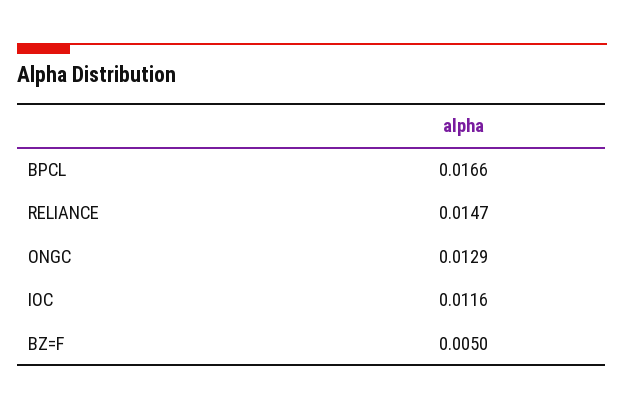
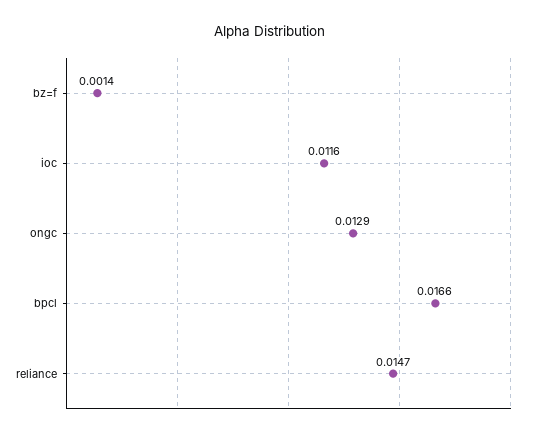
  {
    "BPCL": 0.0166,
    "RELIANCE": 0.0147,
    "ONGC": 0.0129,
    "IOC": 0.0116,
-   "BZ=F": 0.005
+   "BZ=F": 0.0014
  }

